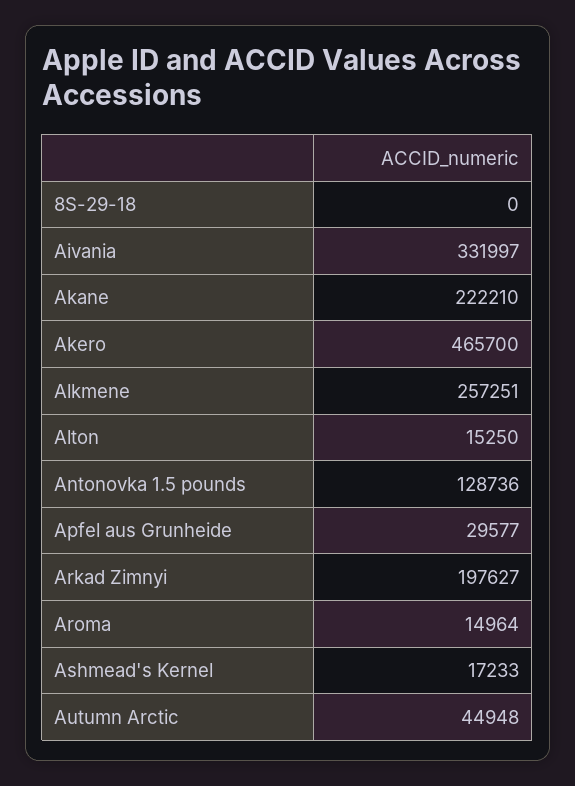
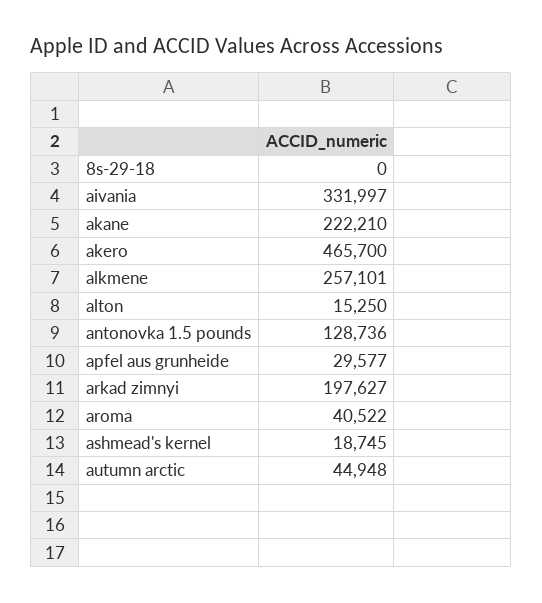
  {
    "8S-29-18": 0,
    "Aivania": 331997,
    "Akane": 222210,
    "Akero": 465700,
-   "Alkmene": 257251,
+   "Alkmene": 257101,
    "Alton": 15250,
    "Antonovka 1.5 pounds": 128736,
    "Apfel aus Grunheide": 29577,
    "Arkad Zimnyi": 197627,
-   "Aroma": 14964,
+   "Aroma": 40522,
-   "Ashmead's Kernel": 17233,
+   "Ashmead's Kernel": 18745,
    "Autumn Arctic": 44948
  }

